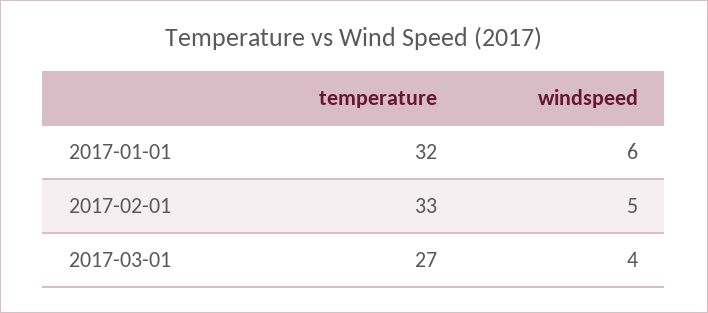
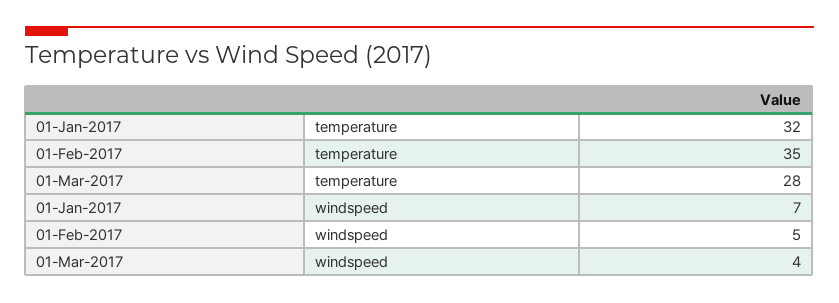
  {
    "temperature": {
      "2017-01-01": 32,
-     "2017-02-01": 33,
+     "2017-02-01": 35,
-     "2017-03-01": 27
+     "2017-03-01": 28
    },
    "windspeed": {
-     "2017-01-01": 6,
+     "2017-01-01": 7,
      "2017-02-01": 5,
      "2017-03-01": 4
    }
  }

